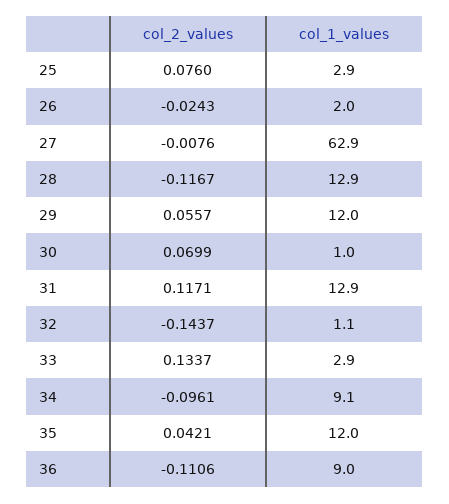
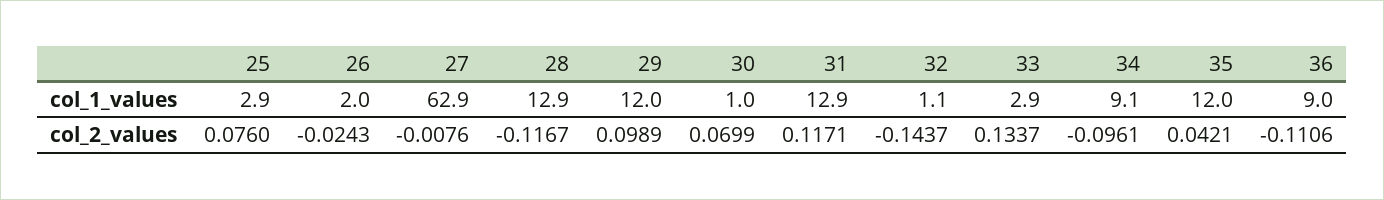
  {
    "col_2_values": {
      "25": 0.076,
      "26": -0.0243,
      "27": -0.0076,
      "28": -0.1167,
-     "29": 0.0557,
+     "29": 0.0989,
      "30": 0.0699,
      "31": 0.1171,
      "32": -0.1437,
      "33": 0.1337,
      "34": -0.0961,
      "35": 0.0421,
      "36": -0.1106
    },
    "col_1_values": {
      "25": 2.9,
      "26": 2,
      "27": 62.9,
      "28": 12.9,
      "29": 12,
      "30": 1,
      "31": 12.9,
      "32": 1.1,
      "33": 2.9,
      "34": 9.1,
      "35": 12,
      "36": 9
    }
  }

